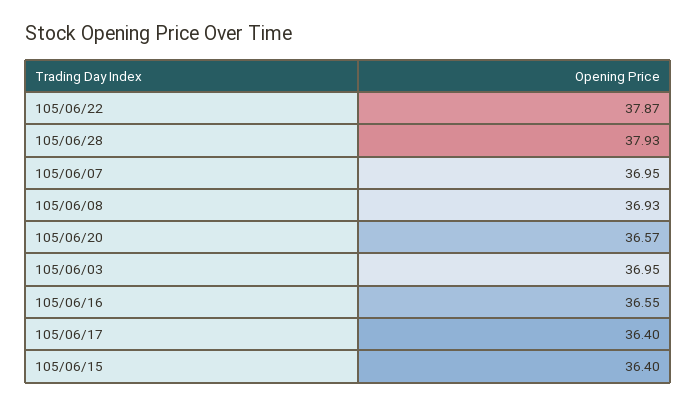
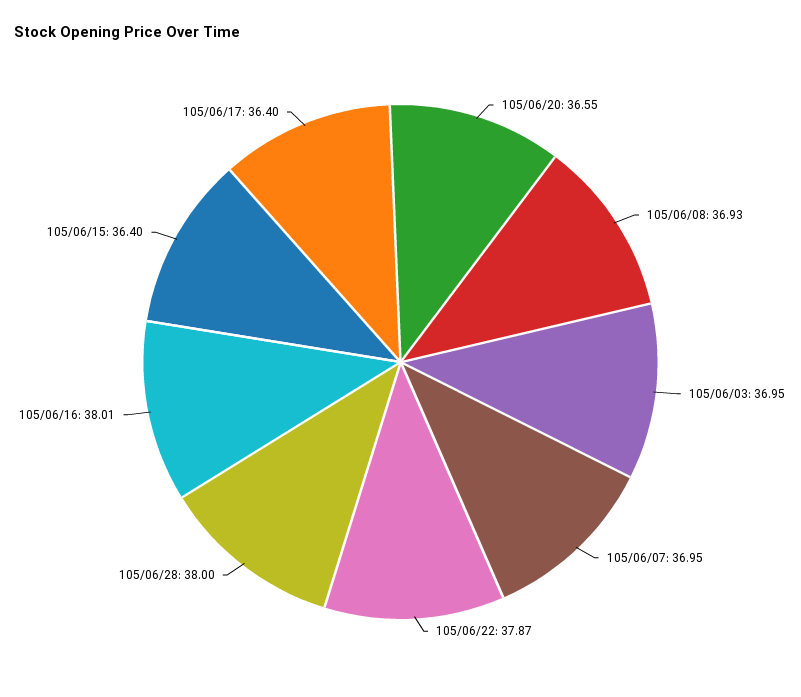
  {
    "105/06/22": 37.87,
-   "105/06/28": 37.93,
+   "105/06/28": 38,
    "105/06/07": 36.95,
    "105/06/08": 36.93,
-   "105/06/20": 36.57,
+   "105/06/20": 36.55,
    "105/06/03": 36.95,
-   "105/06/16": 36.55,
+   "105/06/16": 38.01,
    "105/06/17": 36.4,
    "105/06/15": 36.4
  }

